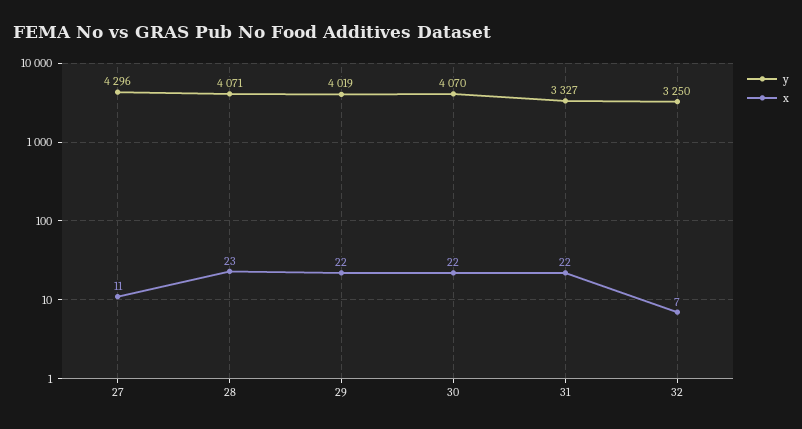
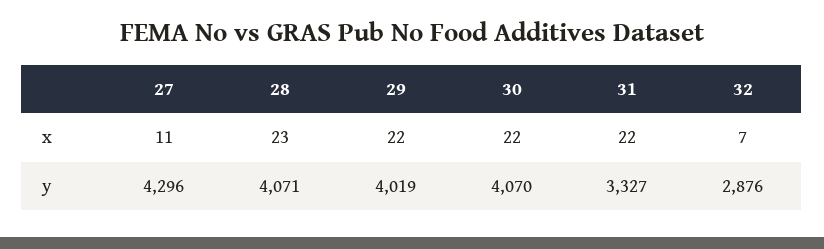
  {
    "y": {
      "27": 4296,
      "28": 4071,
      "29": 4019,
      "30": 4070,
      "31": 3327,
-     "32": 3250
+     "32": 2876
    },
    "x": {
      "27": 11,
      "28": 23,
      "29": 22,
      "30": 22,
      "31": 22,
      "32": 7
    }
  }

